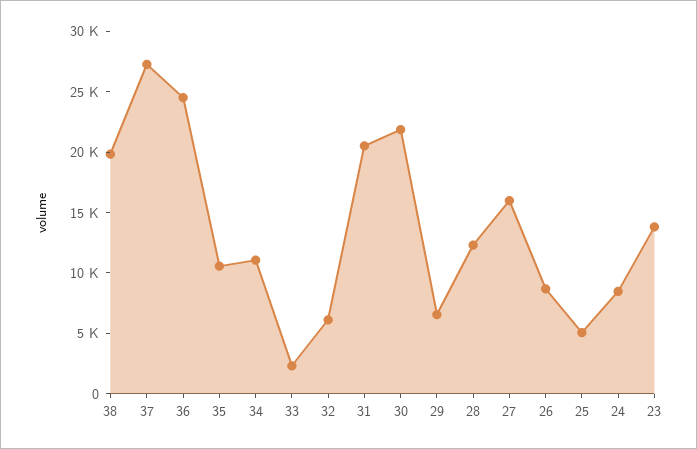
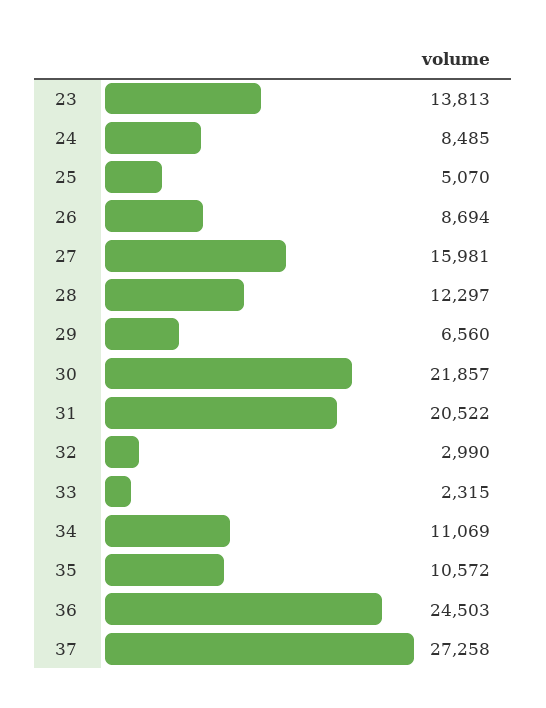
  {
-   "38": 20000,
    "37": 27258,
    "36": 24503,
    "35": 10572,
    "34": 11069,
    "33": 2315,
-   "32": 6000,
+   "32": 2990,
    "31": 20522,
    "30": 21857,
    "29": 6560,
    "28": 12297,
    "27": 15981,
    "26": 8694,
    "25": 5070,
    "24": 8485,
    "23": 13813
  }

